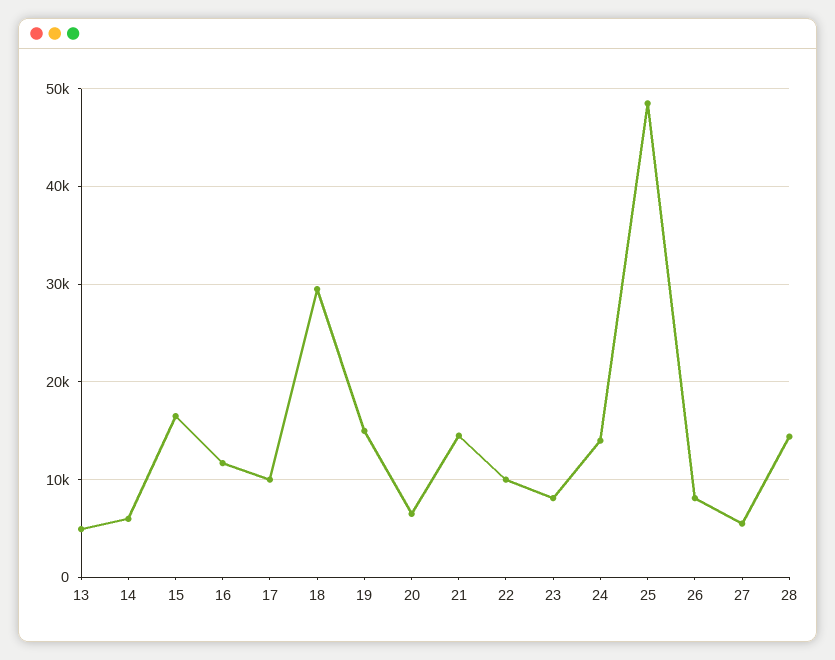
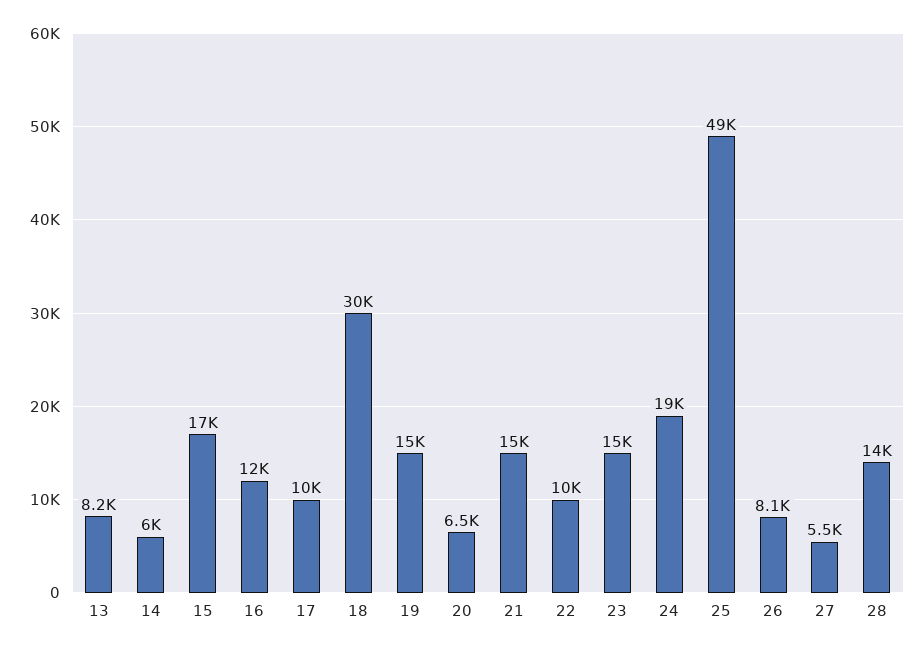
  {
-   "13": 5000,
+   "13": 8200,
    "14": 6000,
    "15": 17000,
    "16": 12000,
    "17": 10000,
    "18": 30000,
    "19": 15000,
    "20": 6500,
    "21": 15000,
    "22": 10000,
-   "23": 8000,
+   "23": 15000,
-   "24": 14000,
+   "24": 19000,
    "25": 49000,
    "26": 8100,
    "27": 5500,
    "28": 14000
  }

